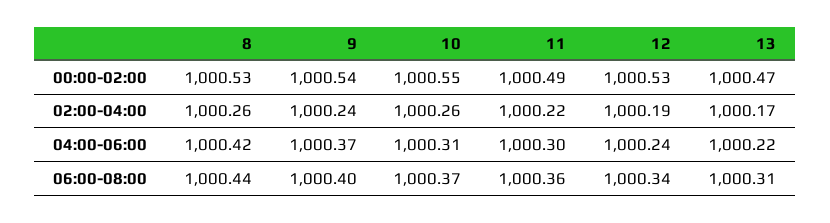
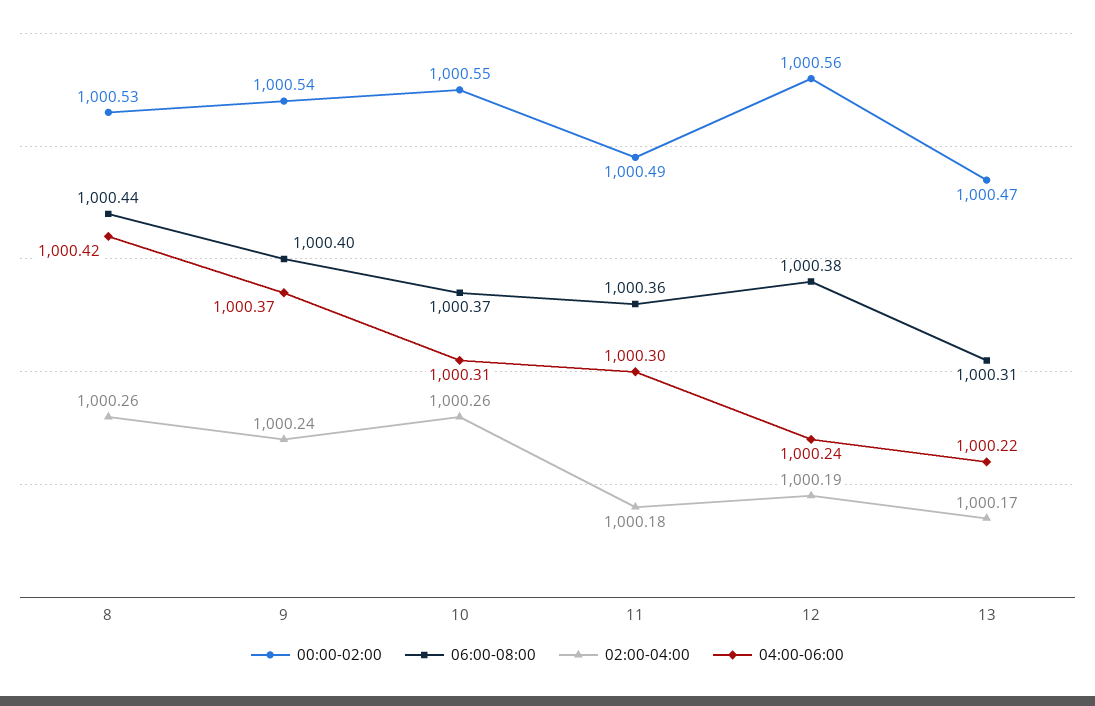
  {
    "00:00-02:00": {
      "8": 1000.53,
      "9": 1000.54,
      "10": 1000.55,
      "11": 1000.49,
-     "12": 1000.53,
+     "12": 1000.56,
      "13": 1000.47
    },
    "02:00-04:00": {
      "8": 1000.26,
      "9": 1000.24,
      "10": 1000.26,
-     "11": 1000.22,
+     "11": 1000.18,
      "12": 1000.19,
      "13": 1000.17
    },
    "04:00-06:00": {
      "8": 1000.42,
      "9": 1000.37,
      "10": 1000.31,
      "11": 1000.3,
      "12": 1000.24,
      "13": 1000.22
    },
    "06:00-08:00": {
      "8": 1000.44,
      "9": 1000.4,
      "10": 1000.37,
      "11": 1000.36,
-     "12": 1000.34,
+     "12": 1000.38,
      "13": 1000.31
    }
  }

